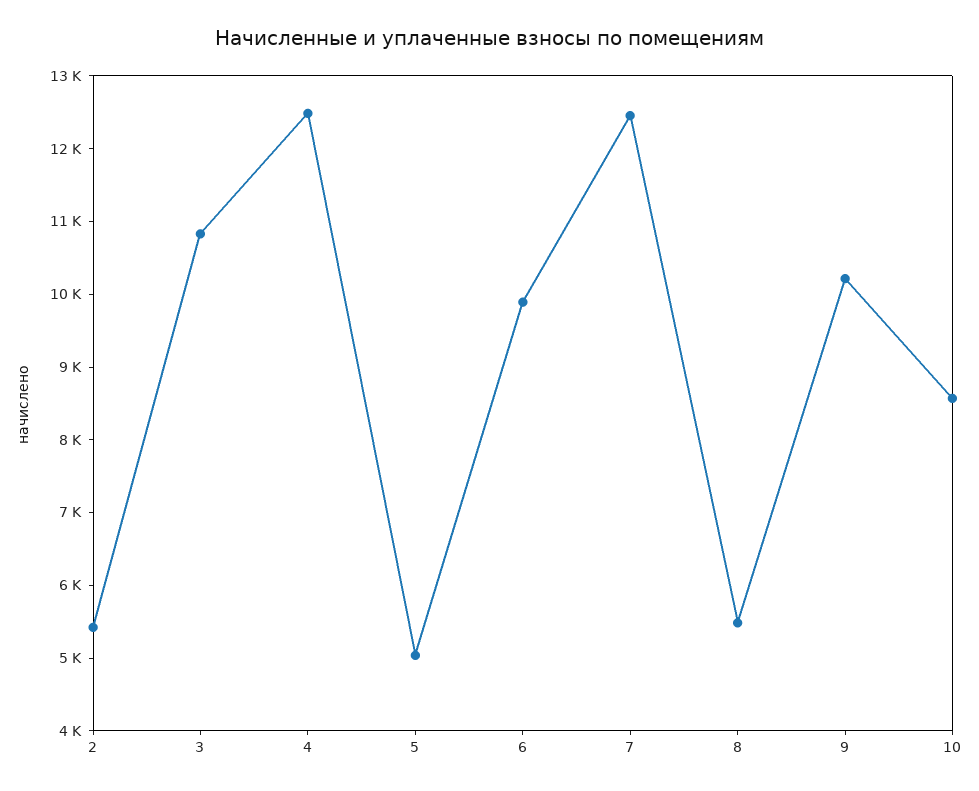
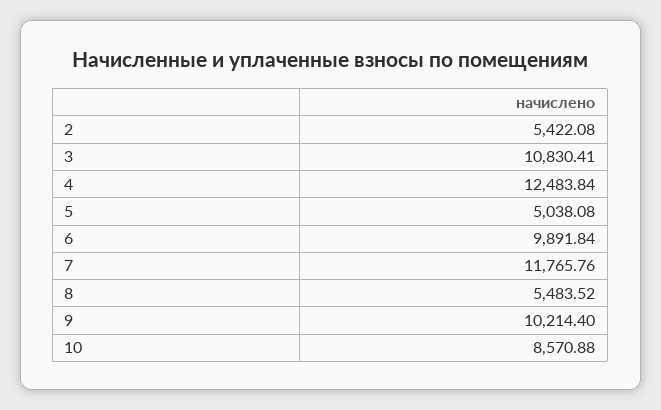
  {
    "2": 5422.08,
    "3": 10830.41,
    "4": 12483.84,
    "5": 5038.08,
    "6": 9891.84,
-   "7": 12400,
+   "7": 11765.76,
    "8": 5483.52,
    "9": 10214.4,
    "10": 8570.88
  }

